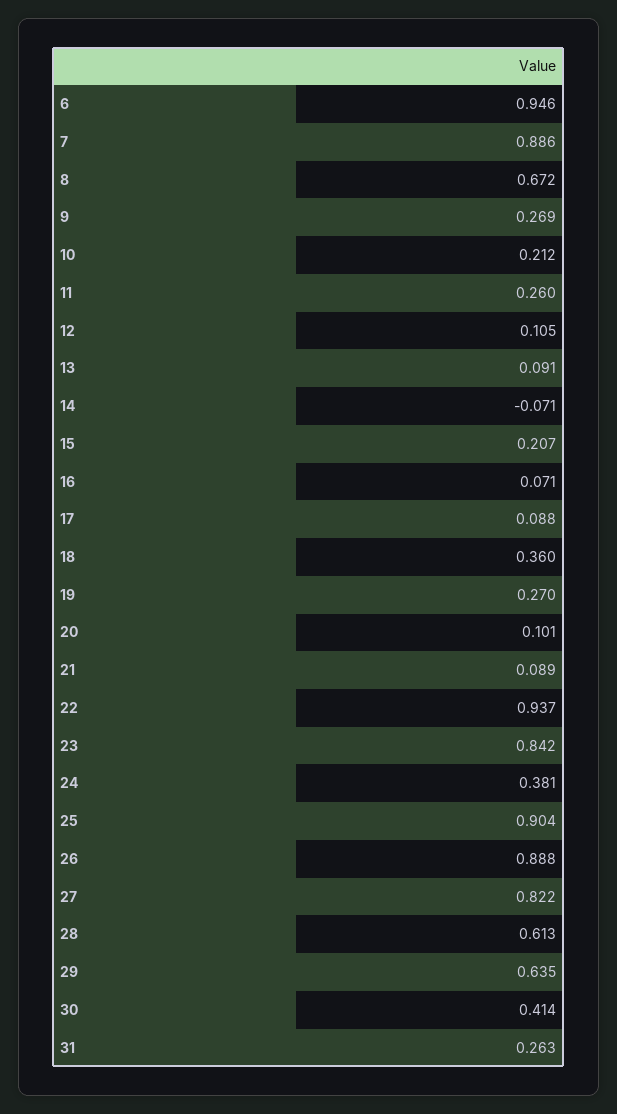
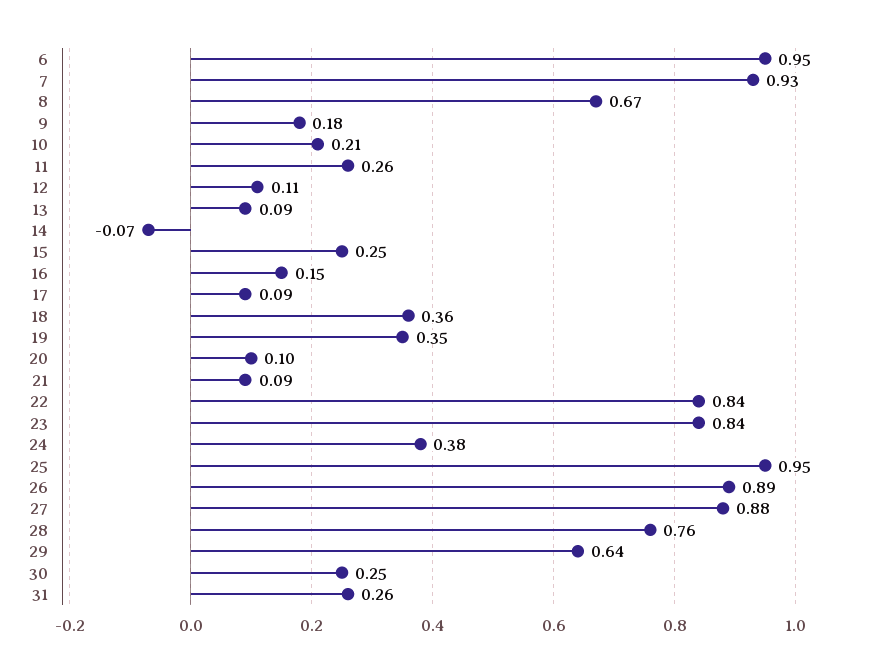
  {
    "6": 0.946,
-   "7": 0.886,
+   "7": 0.93,
    "8": 0.672,
-   "9": 0.269,
+   "9": 0.18,
    "10": 0.212,
    "11": 0.26,
    "12": 0.105,
    "13": 0.091,
    "14": -0.071,
-   "15": 0.207,
+   "15": 0.25,
-   "16": 0.071,
+   "16": 0.15,
    "17": 0.088,
    "18": 0.36,
-   "19": 0.27,
+   "19": 0.35,
    "20": 0.101,
    "21": 0.089,
-   "22": 0.937,
+   "22": 0.84,
    "23": 0.842,
    "24": 0.381,
-   "25": 0.904,
+   "25": 0.95,
    "26": 0.888,
-   "27": 0.822,
+   "27": 0.88,
-   "28": 0.613,
+   "28": 0.76,
    "29": 0.635,
-   "30": 0.414,
+   "30": 0.25,
    "31": 0.263
  }

